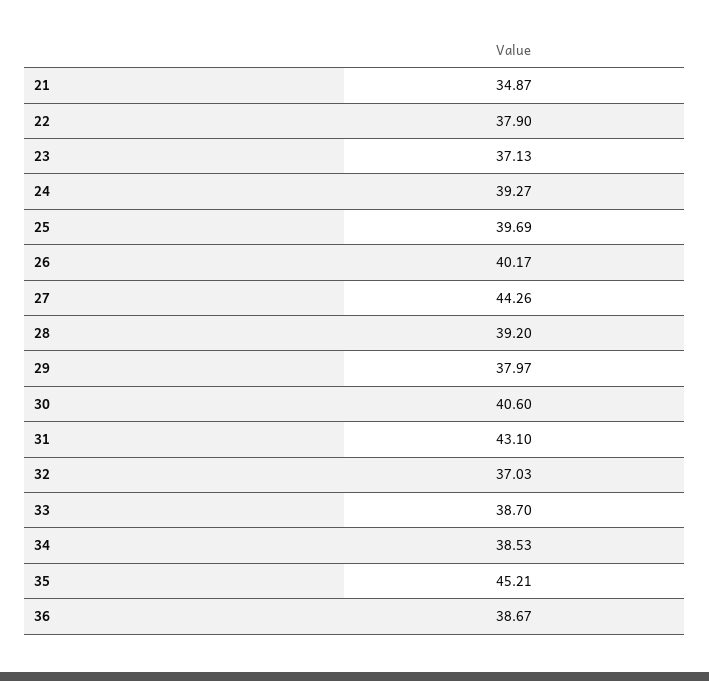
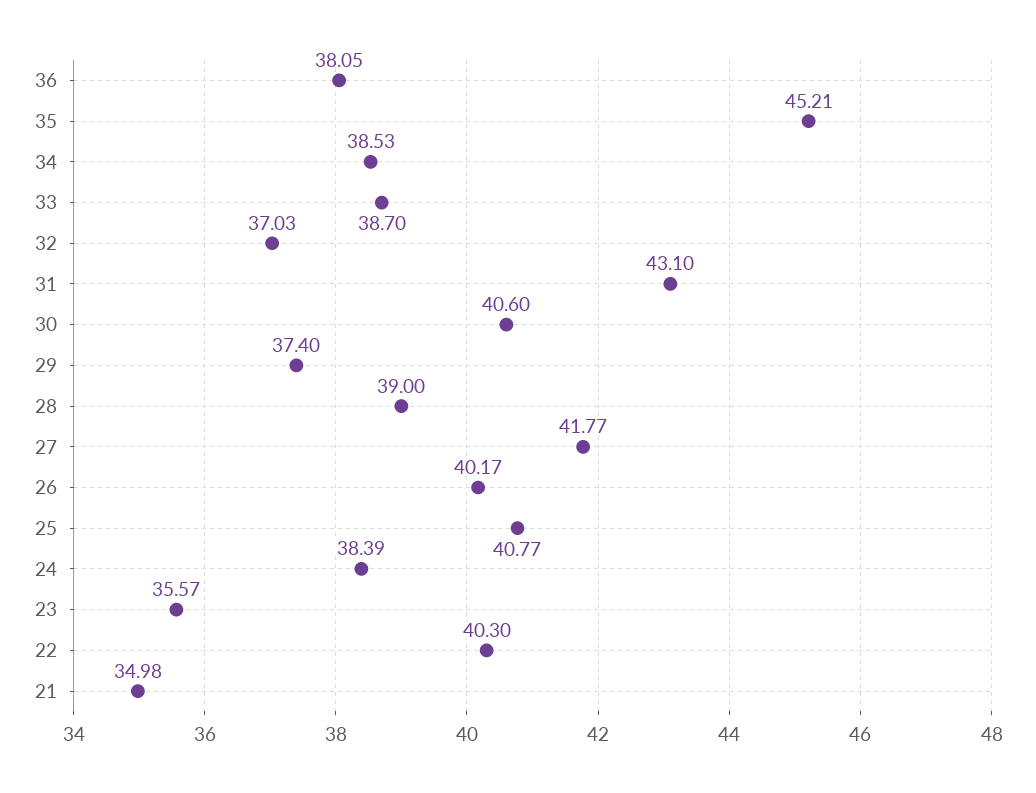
  {
-   "21": 34.87,
+   "21": 34.98,
-   "22": 37.9,
+   "22": 40.3,
-   "23": 37.13,
+   "23": 35.57,
-   "24": 39.27,
+   "24": 38.39,
-   "25": 39.69,
+   "25": 40.77,
    "26": 40.17,
-   "27": 44.26,
+   "27": 41.77,
-   "28": 39.2,
+   "28": 39,
-   "29": 37.97,
+   "29": 37.4,
    "30": 40.6,
    "31": 43.1,
    "32": 37.03,
    "33": 38.7,
    "34": 38.53,
    "35": 45.21,
-   "36": 38.67
+   "36": 38.05
  }

